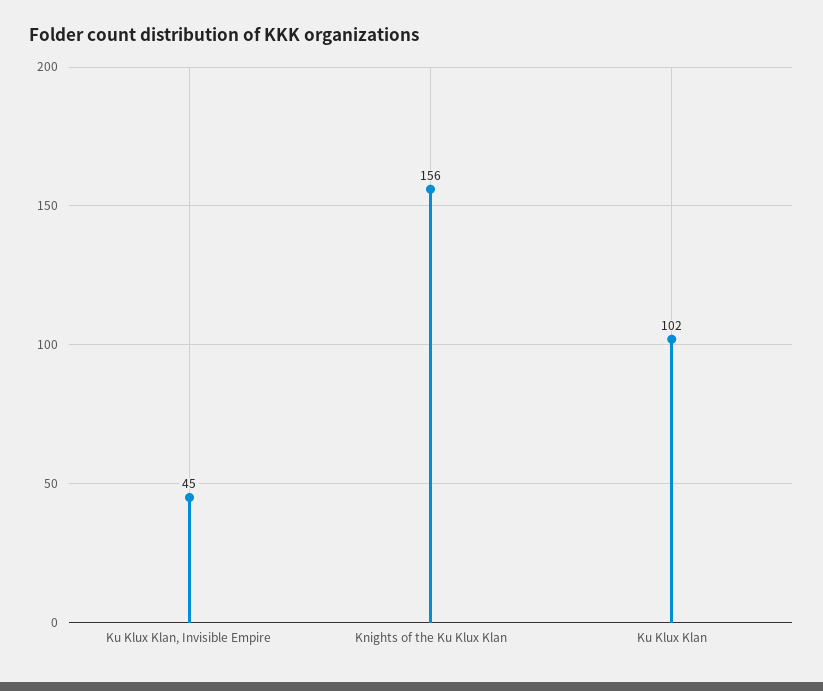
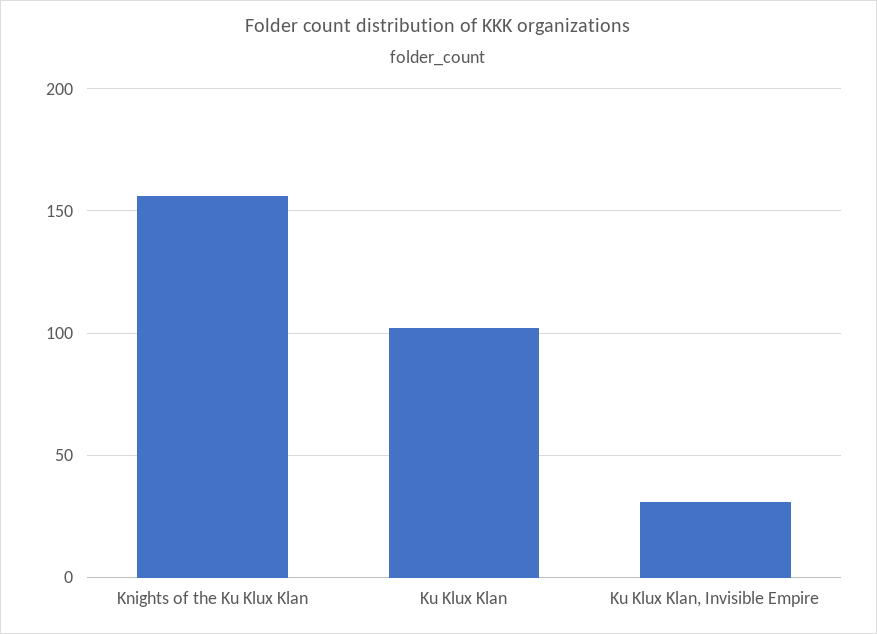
  {
-   "Ku Klux Klan, Invisible Empire": 45,
+   "Ku Klux Klan, Invisible Empire": 30,
    "Knights of the Ku Klux Klan": 156,
    "Ku Klux Klan": 102
  }

